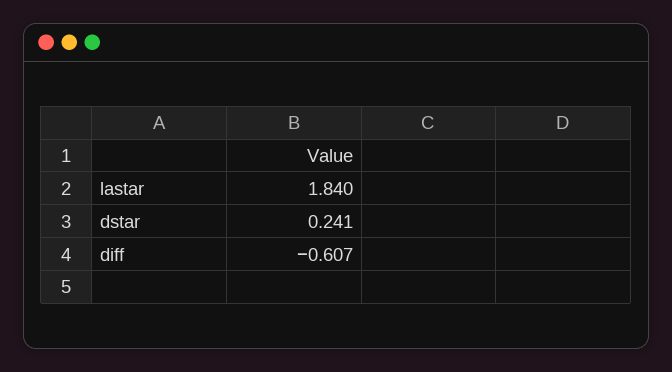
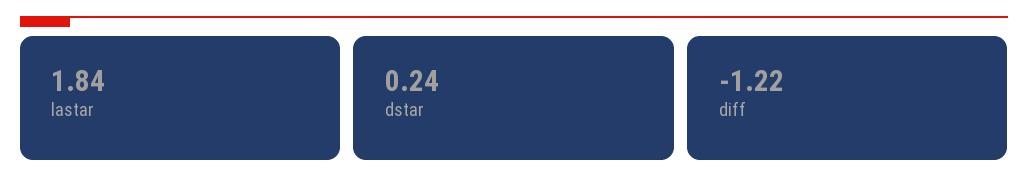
  {
    "lastar": 1.84,
    "dstar": 0.241,
-   "diff": -0.607
+   "diff": -1.22
  }

